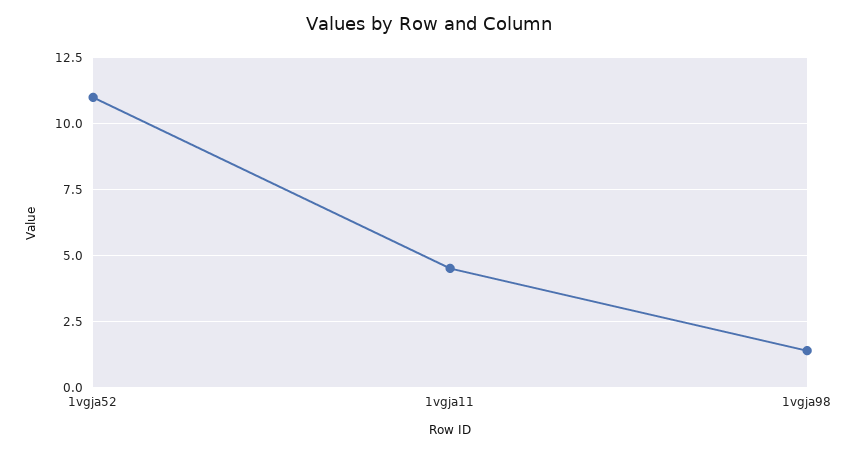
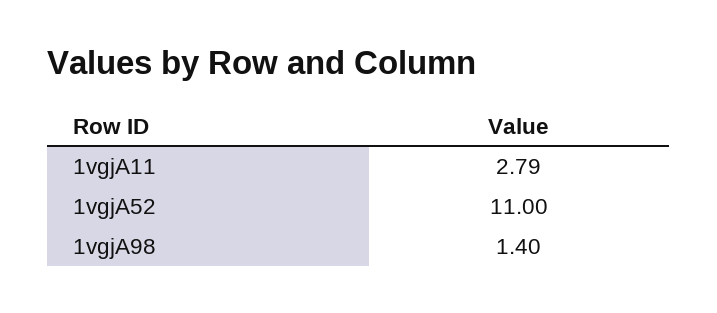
  {
    "1vgja52": 11,
-   "1vgja11": 4.5,
+   "1vgja11": 2.79,
    "1vgja98": 1.4
  }

